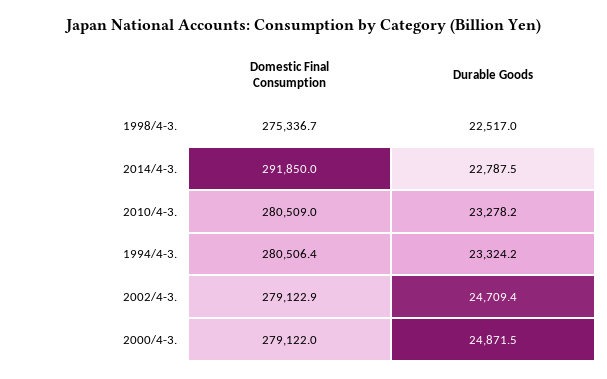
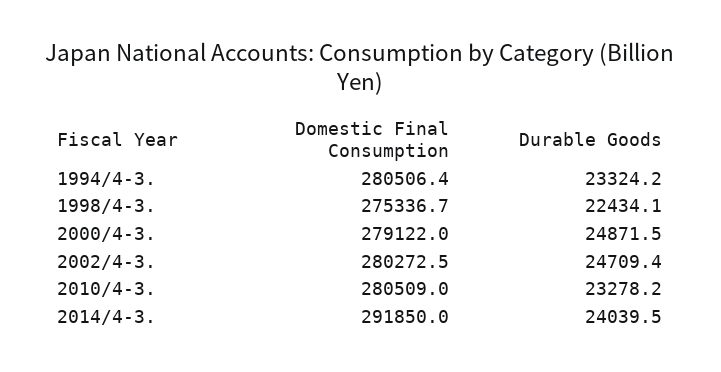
  {
    "Domestic Final Consumption": {
      "1998/4-3.": 275336.7,
      "2014/4-3.": 291850,
      "2010/4-3.": 280509,
      "1994/4-3.": 280506.4,
-     "2002/4-3.": 279122.9,
+     "2002/4-3.": 280272.5,
      "2000/4-3.": 279122
    },
    "Durable Goods": {
-     "1998/4-3.": 22517,
+     "1998/4-3.": 22434.1,
-     "2014/4-3.": 22787.5,
+     "2014/4-3.": 24039.5,
      "2010/4-3.": 23278.2,
      "1994/4-3.": 23324.2,
      "2002/4-3.": 24709.4,
      "2000/4-3.": 24871.5
    }
  }

